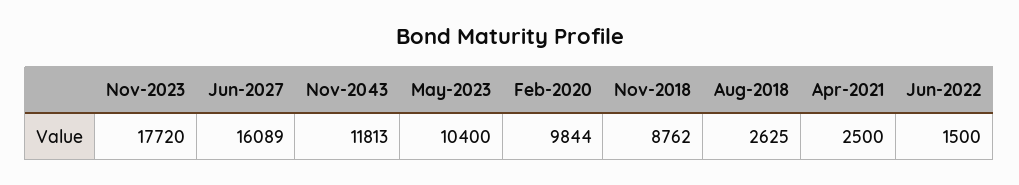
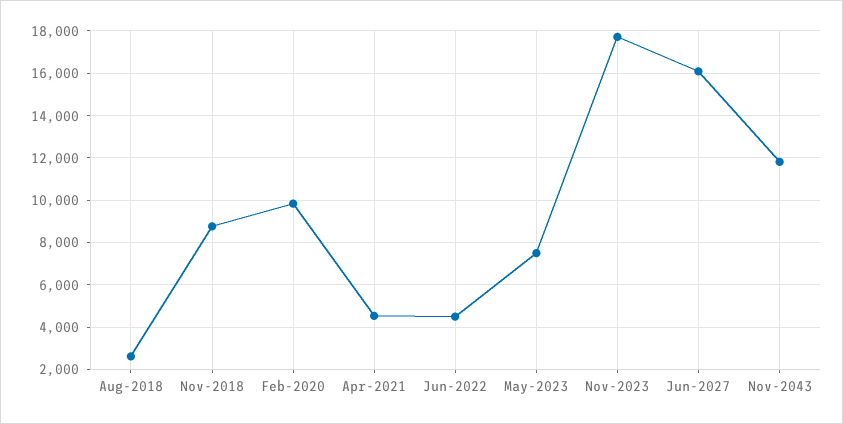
  {
    "Nov-2023": 17720,
    "Jun-2027": 16089,
    "Nov-2043": 11813,
-   "May-2023": 10400,
+   "May-2023": 7500,
    "Feb-2020": 9844,
    "Nov-2018": 8762,
    "Aug-2018": 2625,
-   "Apr-2021": 2500,
+   "Apr-2021": 4500,
-   "Jun-2022": 1500
+   "Jun-2022": 4500
  }

